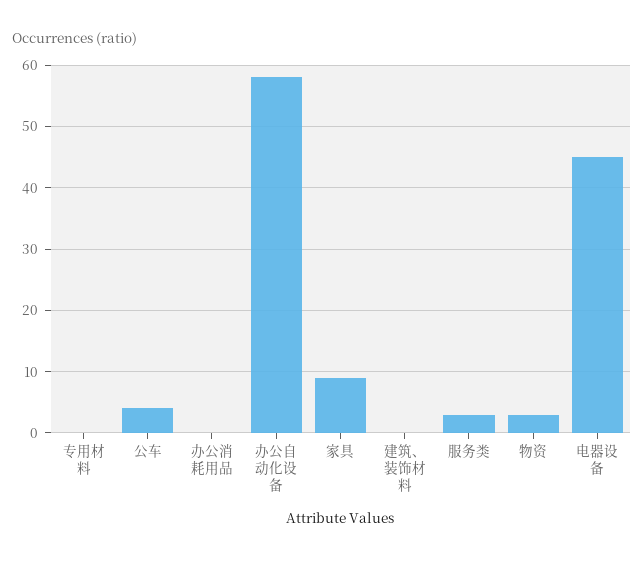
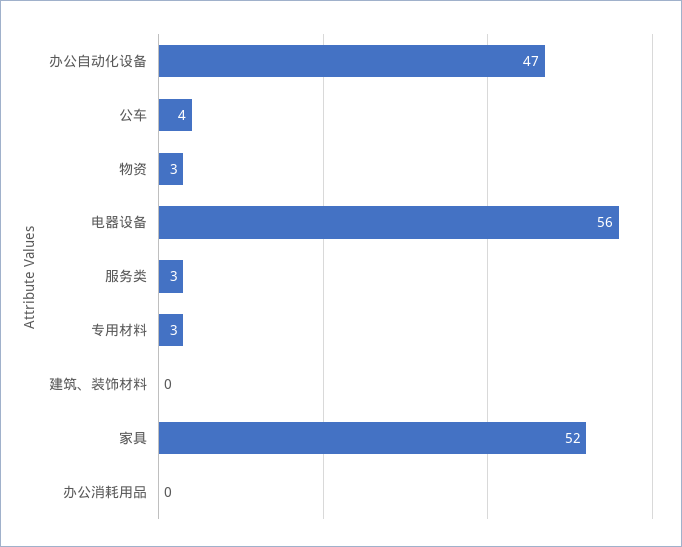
  {
-   "专用材料": 0,
+   "专用材料": 3,
    "公车": 4,
    "办公消耗用品": 0,
-   "办公自动化设备": 58,
+   "办公自动化设备": 47,
-   "家具": 9,
+   "家具": 52,
    "建筑、装饰材料": 0,
    "服务类": 3,
    "物资": 3,
-   "电器设备": 45
+   "电器设备": 56
  }

